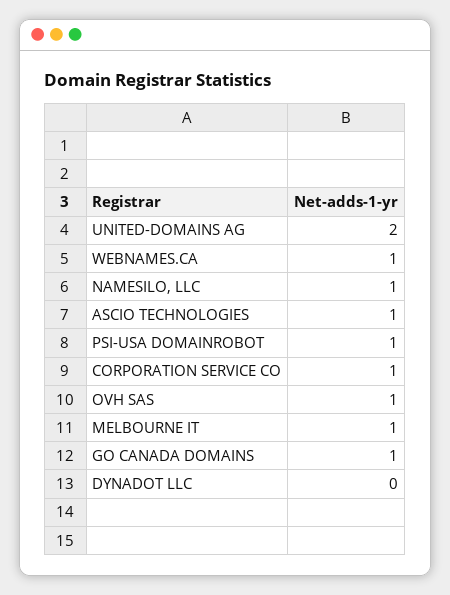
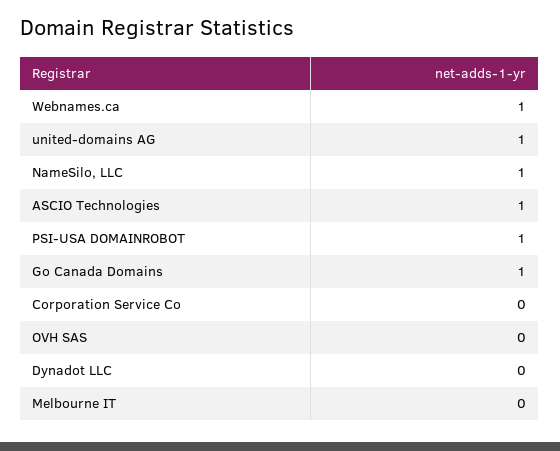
  {
-   "UNITED-DOMAINS AG": 2,
+   "UNITED-DOMAINS AG": 1,
    "WEBNAMES.CA": 1,
    "NAMESILO, LLC": 1,
    "ASCIO TECHNOLOGIES": 1,
    "PSI-USA DOMAINROBOT": 1,
-   "CORPORATION SERVICE CO": 1,
+   "CORPORATION SERVICE CO": 0,
-   "OVH SAS": 1,
+   "OVH SAS": 0,
-   "MELBOURNE IT": 1,
+   "MELBOURNE IT": 0,
    "GO CANADA DOMAINS": 1,
    "DYNADOT LLC": 0
  }

